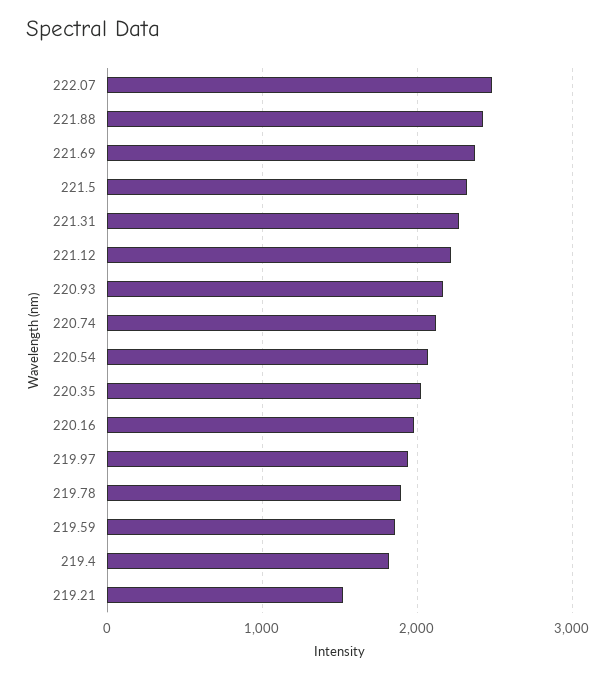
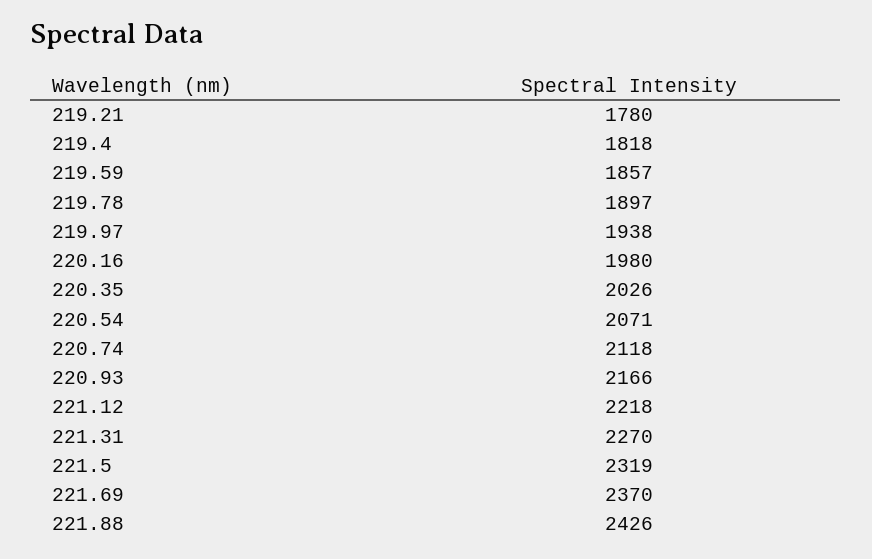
  {
-   "222.07": 2500,
    "221.88": 2426,
    "221.69": 2370,
    "221.5": 2319,
    "221.31": 2270,
    "221.12": 2218,
    "220.93": 2166,
    "220.74": 2118,
    "220.54": 2071,
    "220.35": 2026,
    "220.16": 1980,
    "219.97": 1938,
    "219.78": 1897,
    "219.59": 1857,
    "219.4": 1818,
-   "219.21": 1500
+   "219.21": 1780
  }

